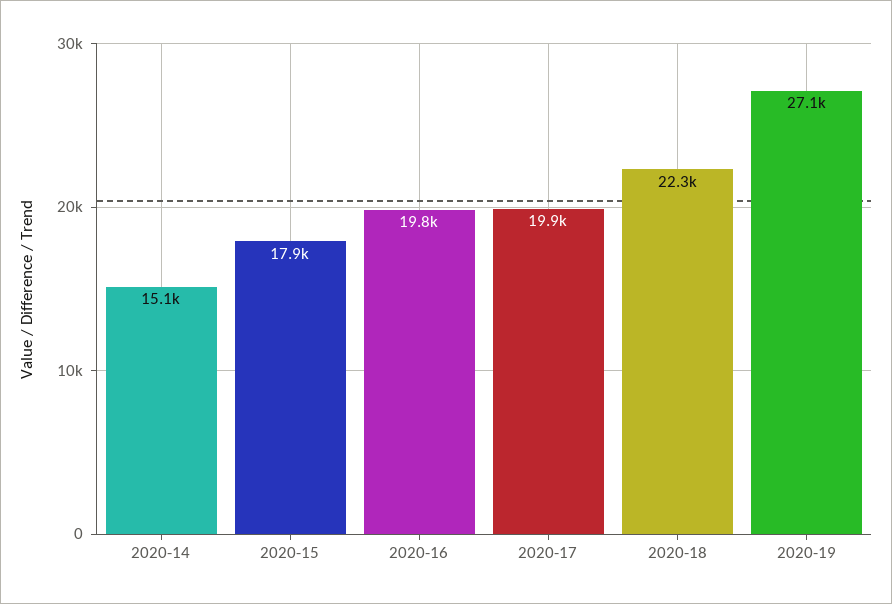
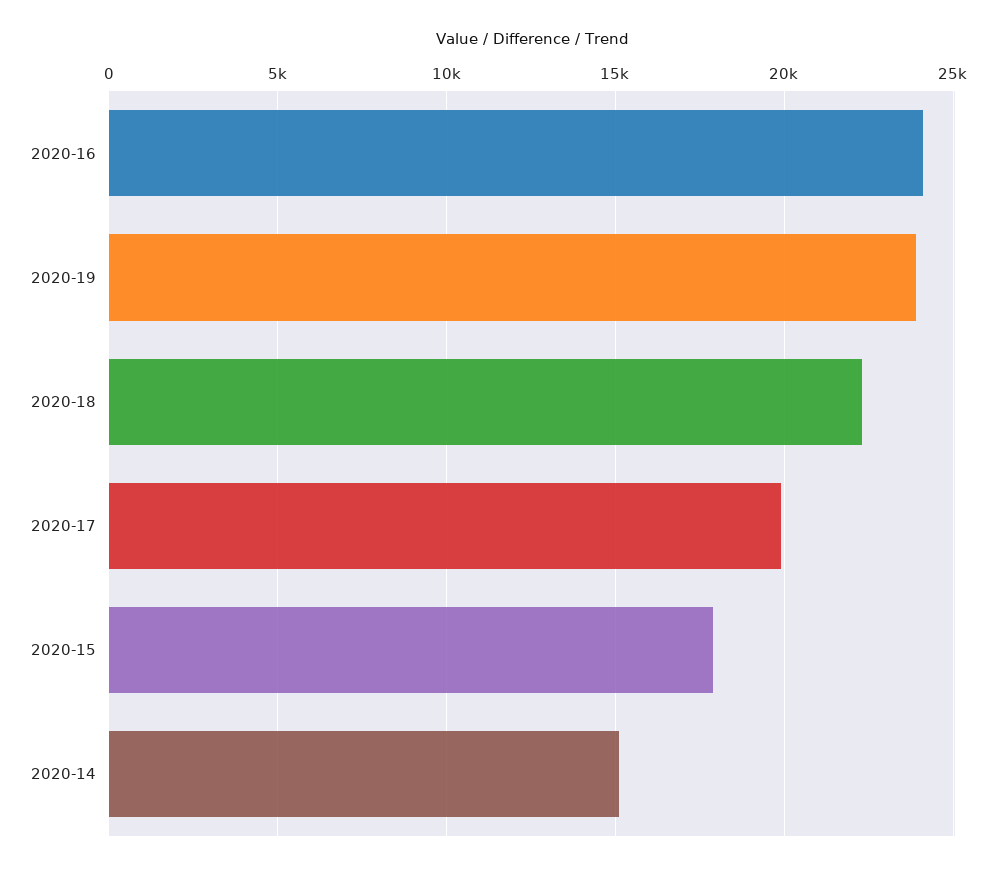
  {
    "2020-14": 15100,
    "2020-15": 17900,
-   "2020-16": 19800,
+   "2020-16": 24000,
    "2020-17": 19900,
    "2020-18": 22300,
-   "2020-19": 27100
+   "2020-19": 24000
  }

